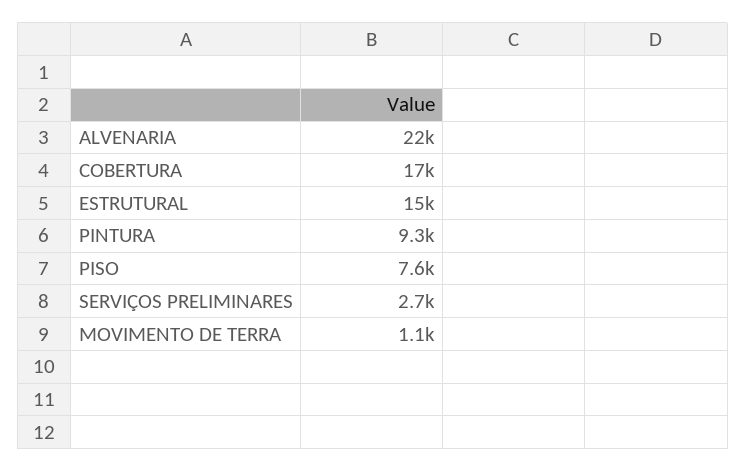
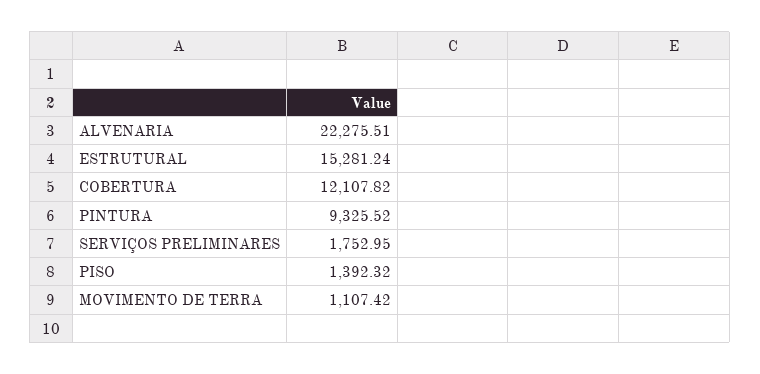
  {
    "ALVENARIA": 22275.51,
-   "COBERTURA": 17000,
+   "COBERTURA": 12107.82,
    "ESTRUTURAL": 15281.24,
    "PINTURA": 9325.52,
-   "PISO": 7600,
+   "PISO": 1392.32,
-   "SERVIÇOS PRELIMINARES": 2700,
+   "SERVIÇOS PRELIMINARES": 1752.95,
    "MOVIMENTO DE TERRA": 1107.42
  }

